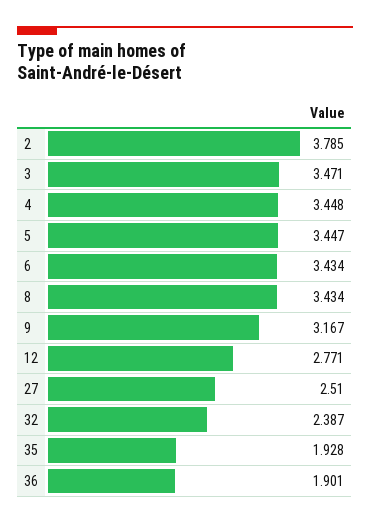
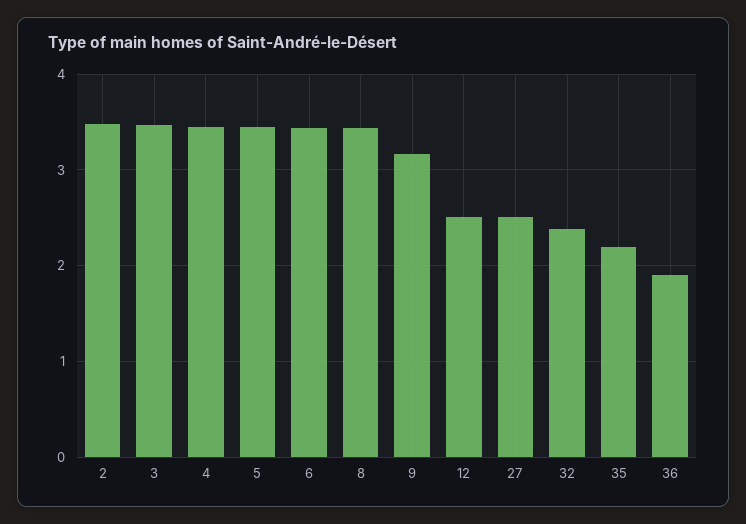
  {
-   "2": 3.785,
+   "2": 3.5,
    "3": 3.471,
    "4": 3.448,
    "5": 3.447,
    "6": 3.434,
    "8": 3.434,
    "9": 3.167,
-   "12": 2.771,
+   "12": 2.5,
    "27": 2.51,
    "32": 2.387,
-   "35": 1.928,
+   "35": 2.2,
    "36": 1.901
  }

